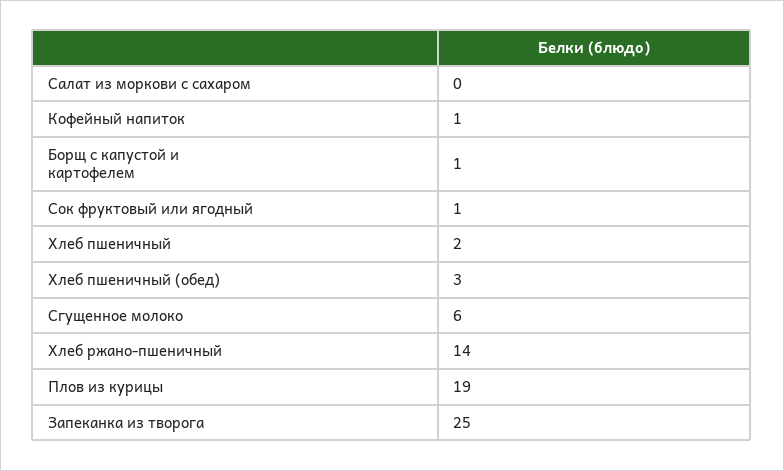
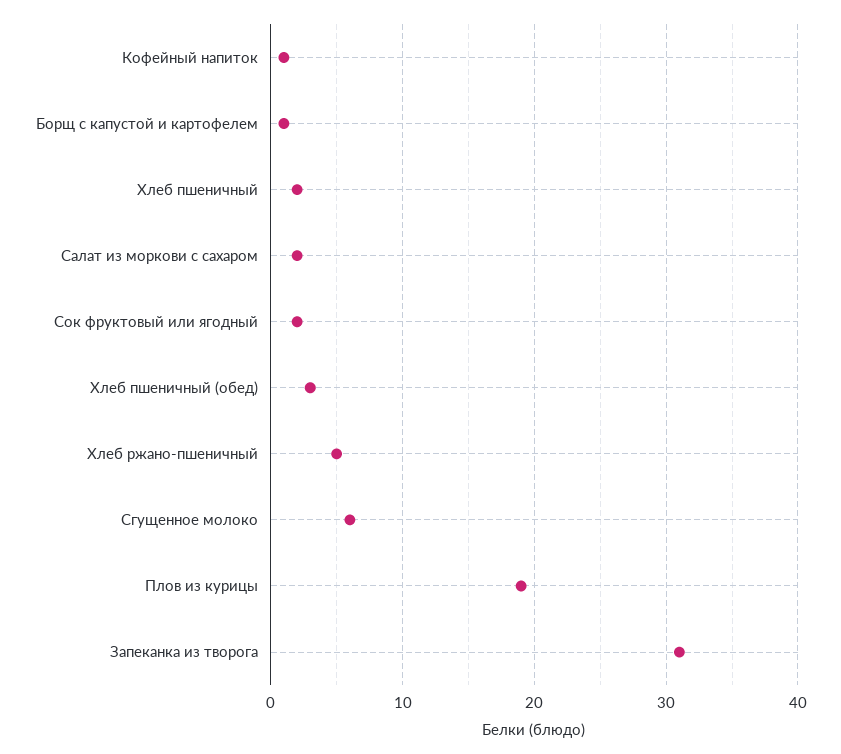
  {
-   "Салат из моркови с сахаром": 0,
+   "Салат из моркови с сахаром": 2,
    "Кофейный напиток": 1,
    "Борщ с капустой и картофелем": 1,
-   "Сок фруктовый или ягодный": 1,
+   "Сок фруктовый или ягодный": 2,
    "Хлеб пшеничный": 2,
    "Хлеб пшеничный (обед)": 3,
    "Сгущенное молоко": 6,
-   "Хлеб ржано-пшеничный": 14,
+   "Хлеб ржано-пшеничный": 5,
    "Плов из курицы": 19,
-   "Запеканка из творога": 25
+   "Запеканка из творога": 31
  }

